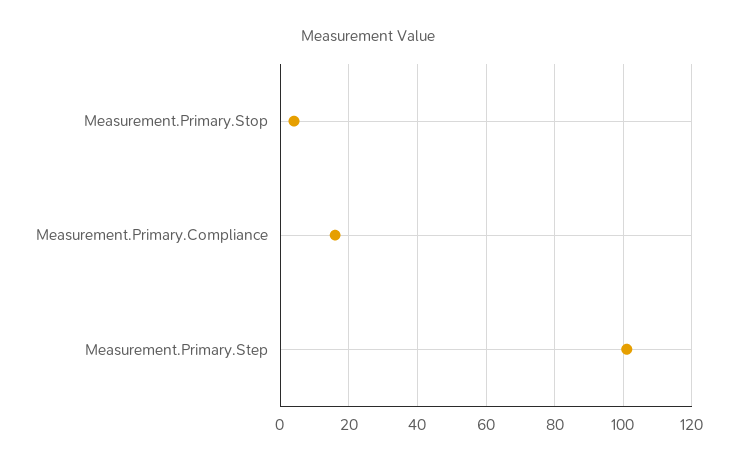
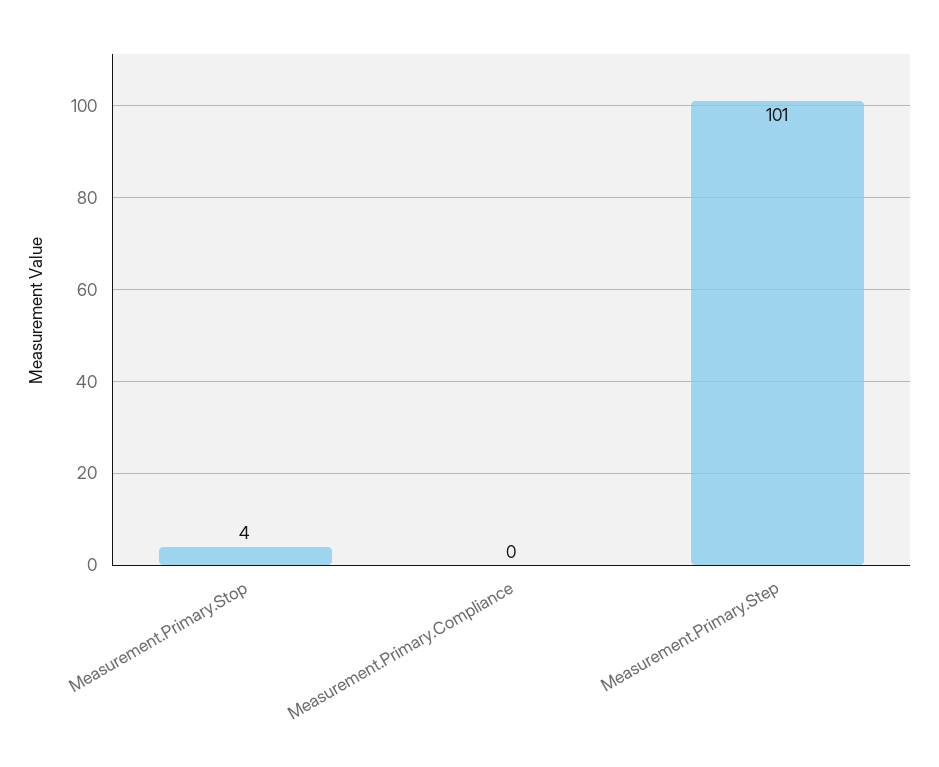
  {
    "Measurement.Primary.Stop": 4,
-   "Measurement.Primary.Compliance": 15,
+   "Measurement.Primary.Compliance": 0,
    "Measurement.Primary.Step": 101
  }

